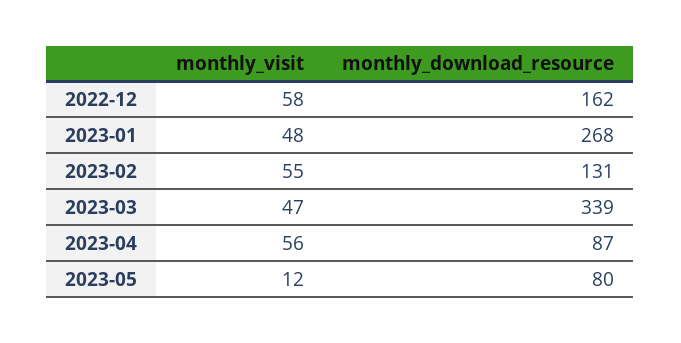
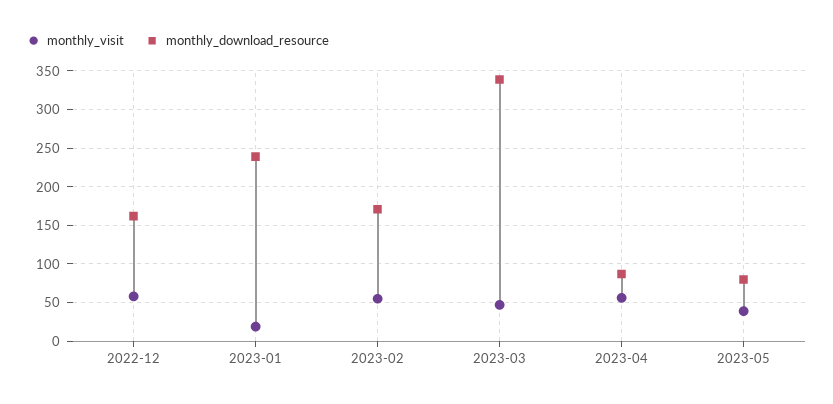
  {
    "monthly_visit": {
      "2022-12": 58,
-     "2023-01": 48,
+     "2023-01": 20,
      "2023-02": 55,
      "2023-03": 47,
      "2023-04": 56,
-     "2023-05": 12
+     "2023-05": 40
    },
    "monthly_download_resource": {
      "2022-12": 162,
-     "2023-01": 268,
+     "2023-01": 240,
-     "2023-02": 131,
+     "2023-02": 170,
      "2023-03": 339,
      "2023-04": 87,
      "2023-05": 80
    }
  }

